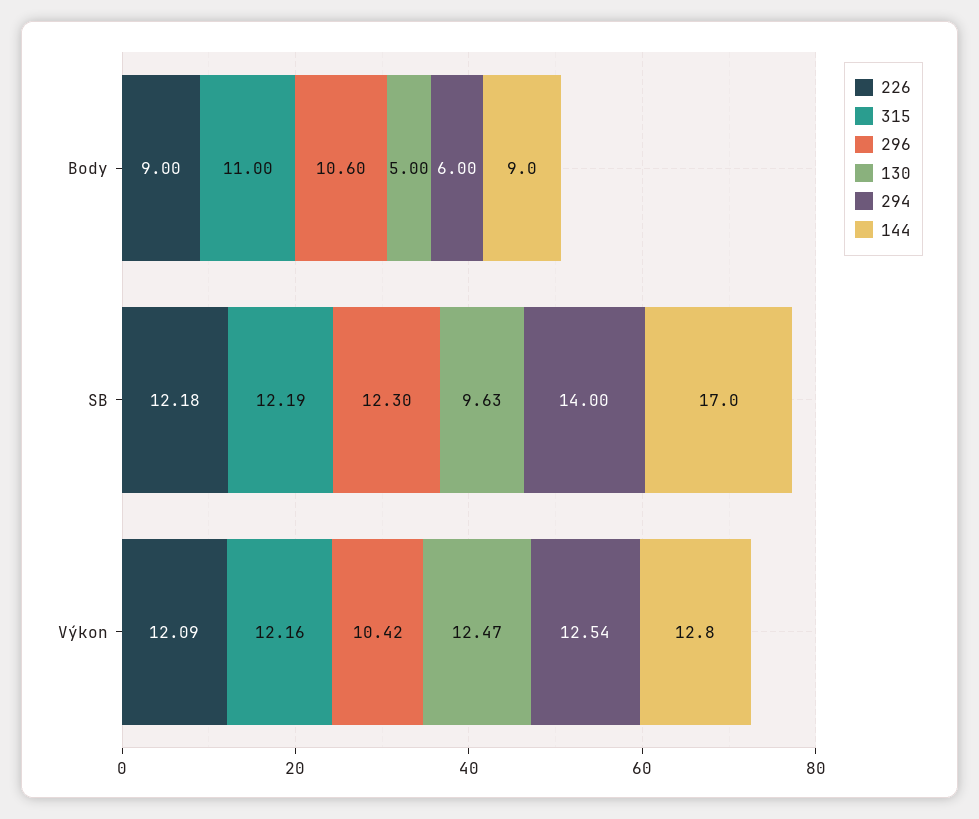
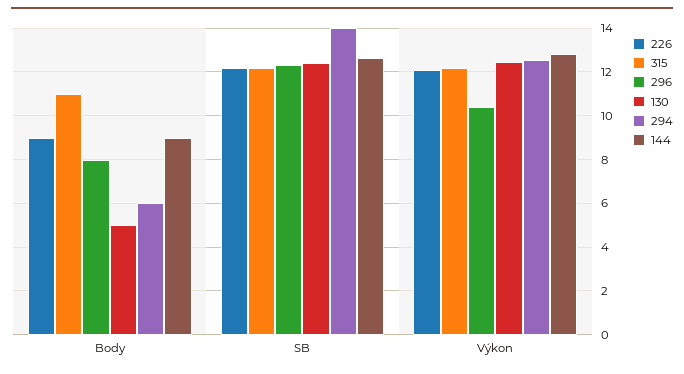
  {
    "226": {
      "Body": 9,
      "SB": 12.18,
      "Výkon": 12.09
    },
    "315": {
      "Body": 11,
      "SB": 12.19,
      "Výkon": 12.16
    },
    "296": {
-     "Body": 10.6,
+     "Body": 8,
      "SB": 12.3,
      "Výkon": 10.42
    },
    "130": {
      "Body": 5,
-     "SB": 9.63,
+     "SB": 12.5,
      "Výkon": 12.47
    },
    "294": {
      "Body": 6,
      "SB": 14,
      "Výkon": 12.54
    },
    "144": {
      "Body": 9,
-     "SB": 17,
+     "SB": 12.5,
      "Výkon": 12.8
    }
  }

